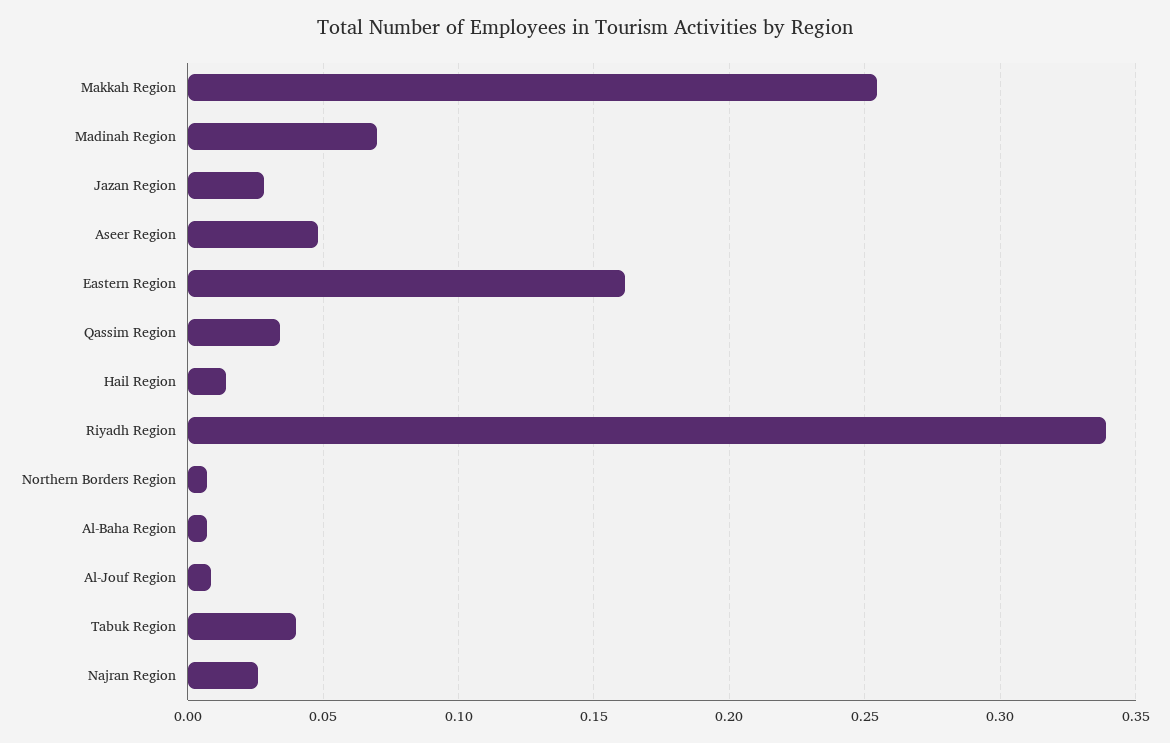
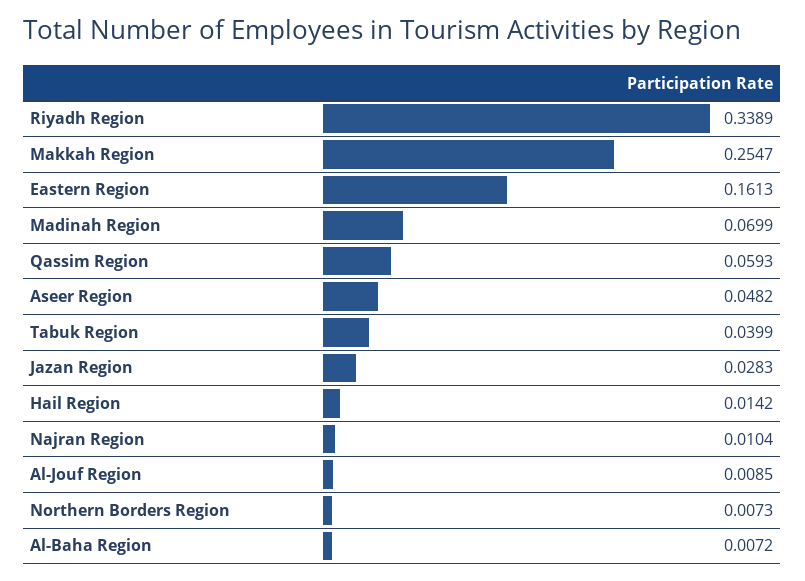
  {
    "Makkah Region": 0.2547,
    "Madinah Region": 0.0699,
    "Jazan Region": 0.0283,
    "Aseer Region": 0.0482,
    "Eastern Region": 0.1613,
-   "Qassim Region": 0.035,
+   "Qassim Region": 0.0593,
    "Hail Region": 0.0142,
    "Riyadh Region": 0.3389,
    "Northern Borders Region": 0.0073,
    "Al-Baha Region": 0.0072,
    "Al-Jouf Region": 0.0085,
    "Tabuk Region": 0.0399,
-   "Najran Region": 0.025
+   "Najran Region": 0.0104
  }

